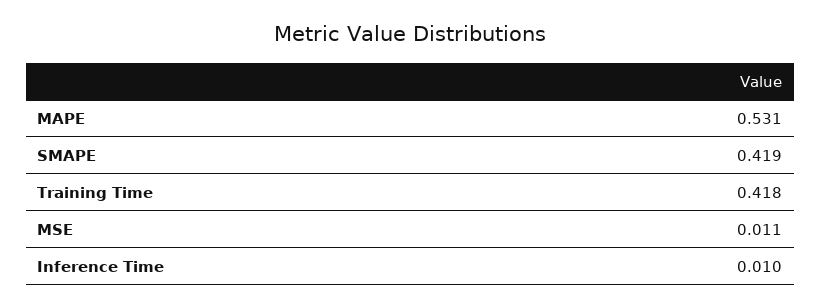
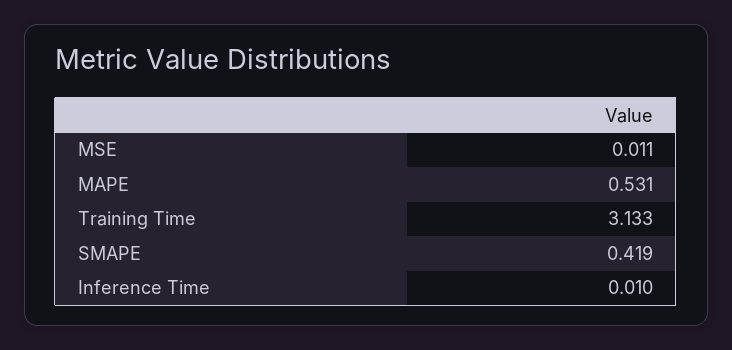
  {
    "MAPE": 0.531,
    "SMAPE": 0.419,
-   "Training Time": 0.418,
+   "Training Time": 3.133,
    "MSE": 0.011,
    "Inference Time": 0.01
  }

